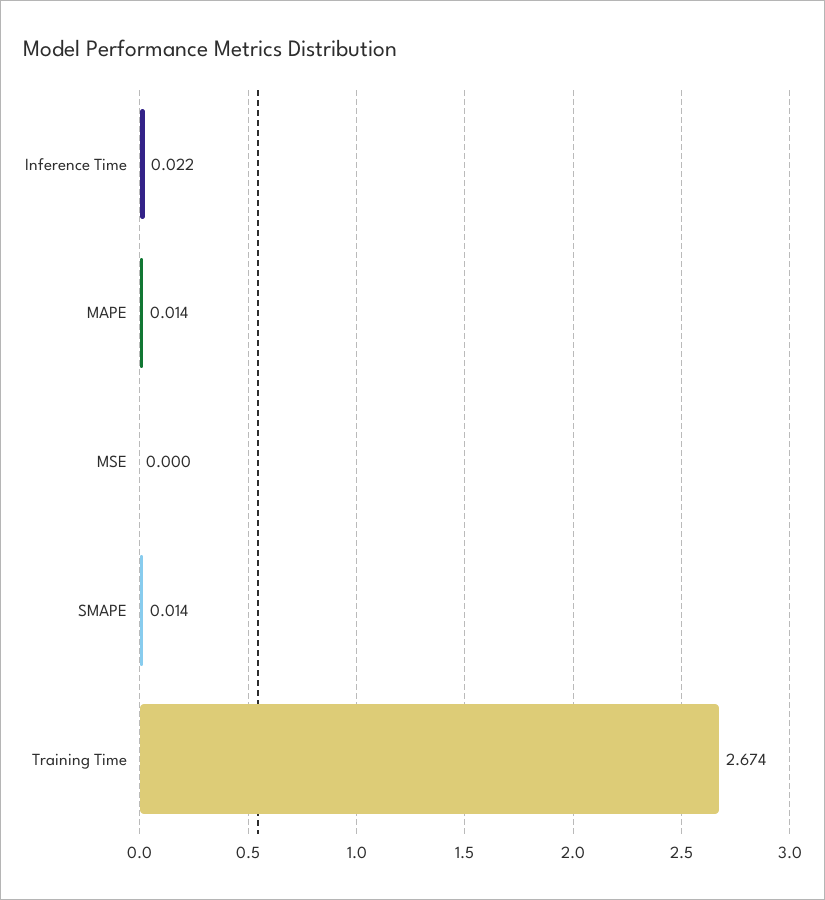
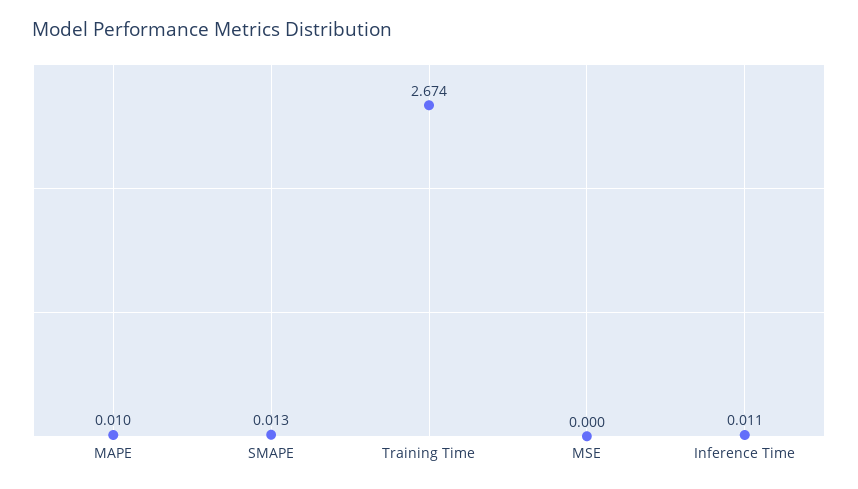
  {
-   "Inference Time": 0.022,
+   "Inference Time": 0.011,
-   "MAPE": 0.014,
+   "MAPE": 0.01,
    "MSE": 0,
-   "SMAPE": 0.014,
+   "SMAPE": 0.013,
    "Training Time": 2.674
  }

